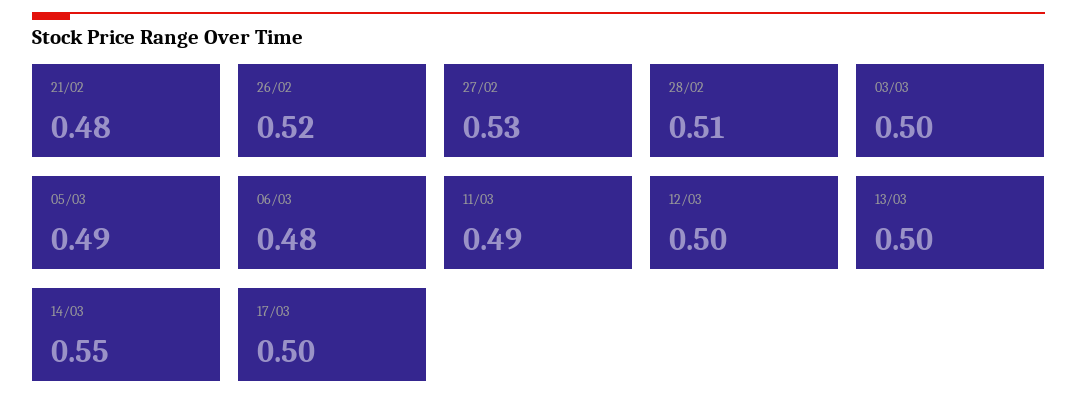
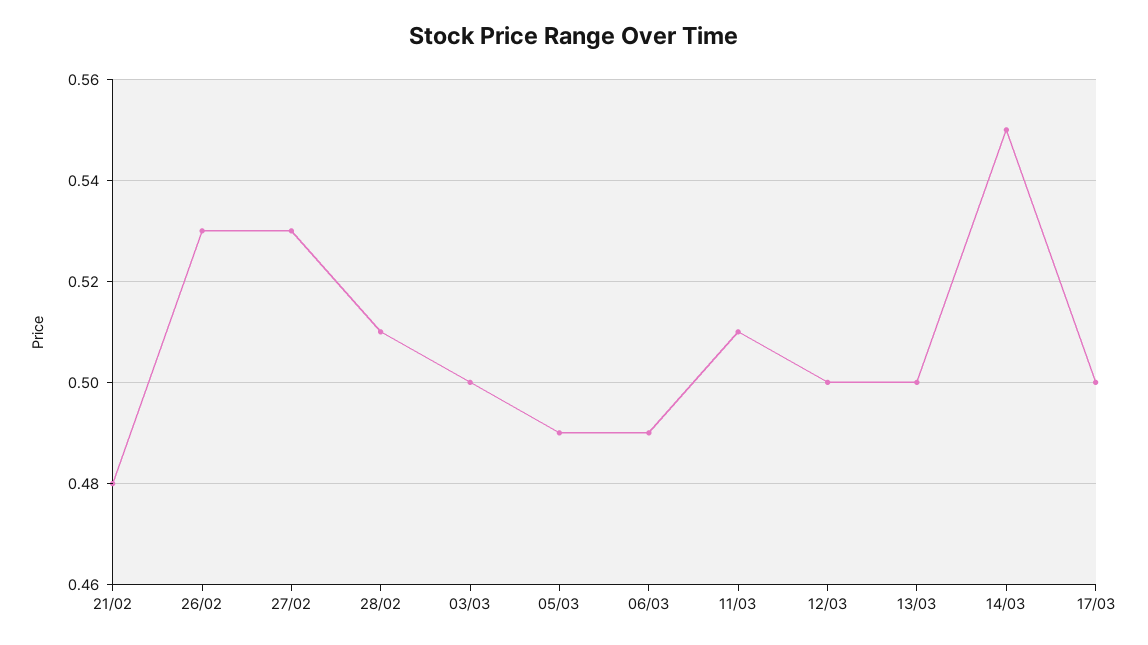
  {
    "21/02": 0.48,
-   "26/02": 0.52,
+   "26/02": 0.53,
    "27/02": 0.53,
    "28/02": 0.51,
    "03/03": 0.5,
    "05/03": 0.49,
-   "06/03": 0.48,
+   "06/03": 0.49,
-   "11/03": 0.49,
+   "11/03": 0.51,
    "12/03": 0.5,
    "13/03": 0.5,
    "14/03": 0.55,
    "17/03": 0.5
  }

